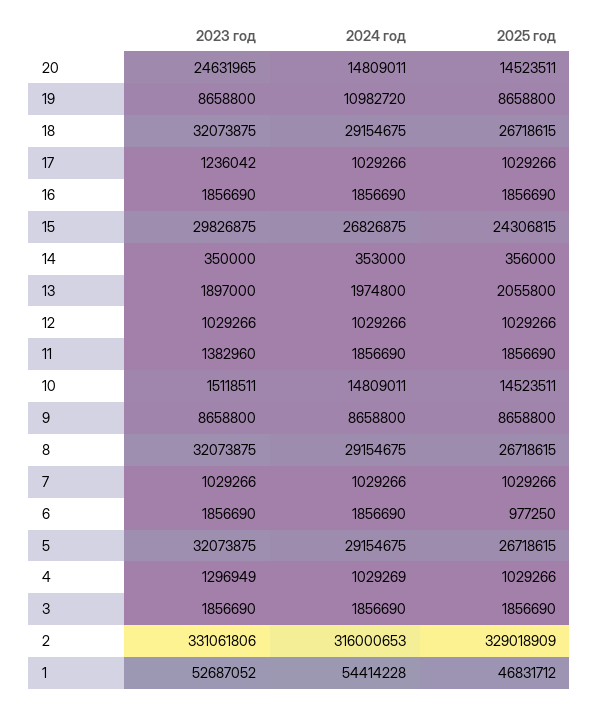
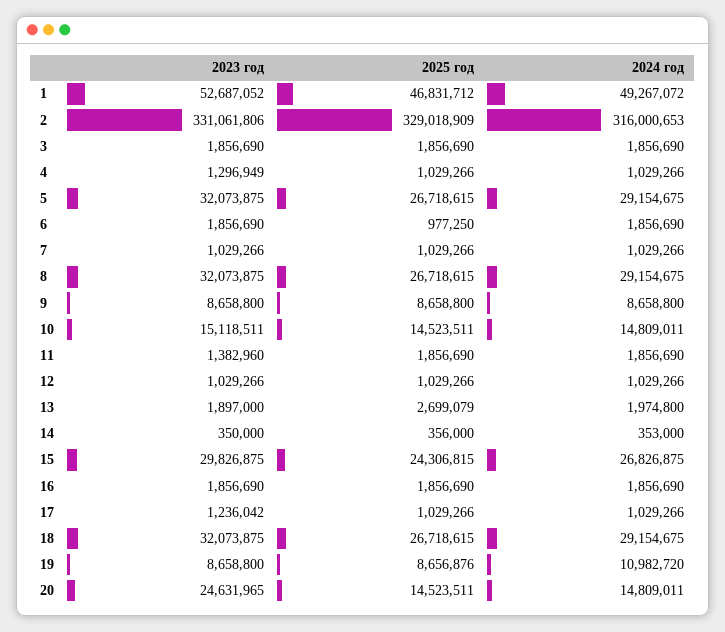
  {
    "2023 год": {
      "20": 24631965,
      "19": 8658800,
      "18": 32073875,
      "17": 1236042,
      "16": 1856690,
      "15": 29826875,
      "14": 350000,
      "13": 1897000,
      "12": 1029266,
      "11": 1382960,
      "10": 15118511,
      "9": 8658800,
      "8": 32073875,
      "7": 1029266,
      "6": 1856690,
      "5": 32073875,
      "4": 1296949,
      "3": 1856690,
      "2": 331061806,
      "1": 52687052
    },
    "2024 год": {
      "20": 14809011,
      "19": 10982720,
      "18": 29154675,
      "17": 1029266,
      "16": 1856690,
      "15": 26826875,
      "14": 353000,
      "13": 1974800,
      "12": 1029266,
      "11": 1856690,
      "10": 14809011,
      "9": 8658800,
      "8": 29154675,
      "7": 1029266,
      "6": 1856690,
      "5": 29154675,
-     "4": 1029269,
+     "4": 1029266,
      "3": 1856690,
      "2": 316000653,
-     "1": 54414228
+     "1": 49267072
    },
    "2025 год": {
      "20": 14523511,
-     "19": 8658800,
+     "19": 8656876,
      "18": 26718615,
      "17": 1029266,
      "16": 1856690,
      "15": 24306815,
      "14": 356000,
-     "13": 2055800,
+     "13": 2699079,
      "12": 1029266,
      "11": 1856690,
      "10": 14523511,
      "9": 8658800,
      "8": 26718615,
      "7": 1029266,
      "6": 977250,
      "5": 26718615,
      "4": 1029266,
      "3": 1856690,
      "2": 329018909,
      "1": 46831712
    }
  }

